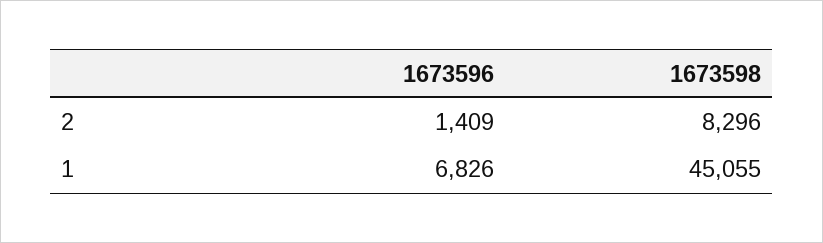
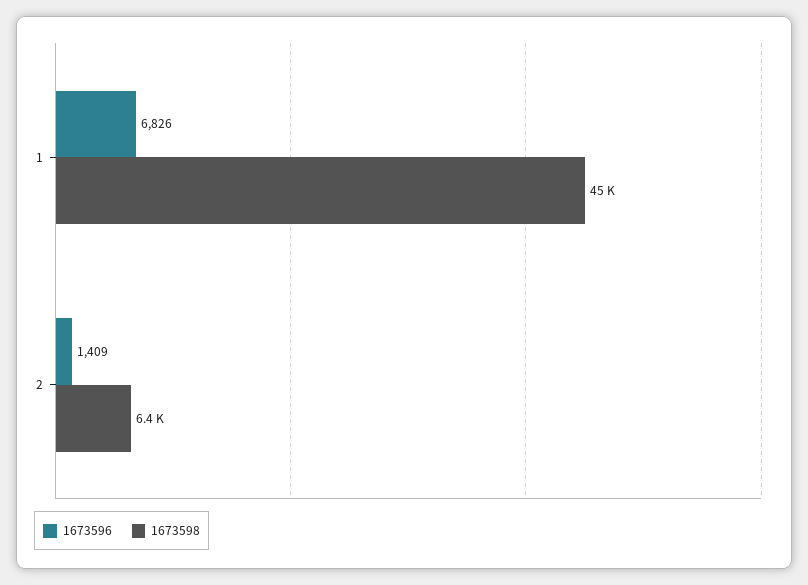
  {
    "1673596": {
      "2": 1409,
      "1": 6826
    },
    "1673598": {
-     "2": 8296,
+     "2": 6400,
      "1": 45055
    }
  }

